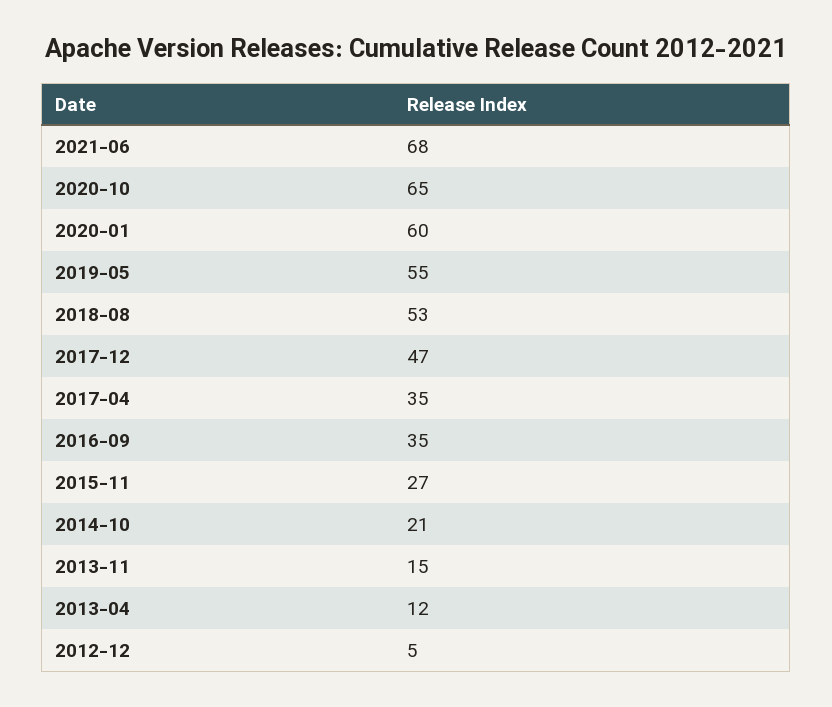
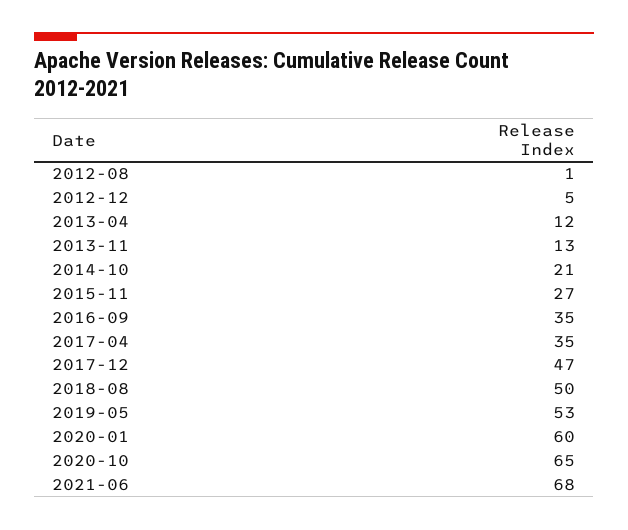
  {
    "2021-06": 68,
    "2020-10": 65,
    "2020-01": 60,
-   "2019-05": 55,
+   "2019-05": 53,
-   "2018-08": 53,
+   "2018-08": 50,
    "2017-12": 47,
    "2017-04": 35,
    "2016-09": 35,
    "2015-11": 27,
    "2014-10": 21,
-   "2013-11": 15,
+   "2013-11": 13,
    "2013-04": 12,
-   "2012-12": 5
+   "2012-12": 5,
+   "2012-08": 1
  }

